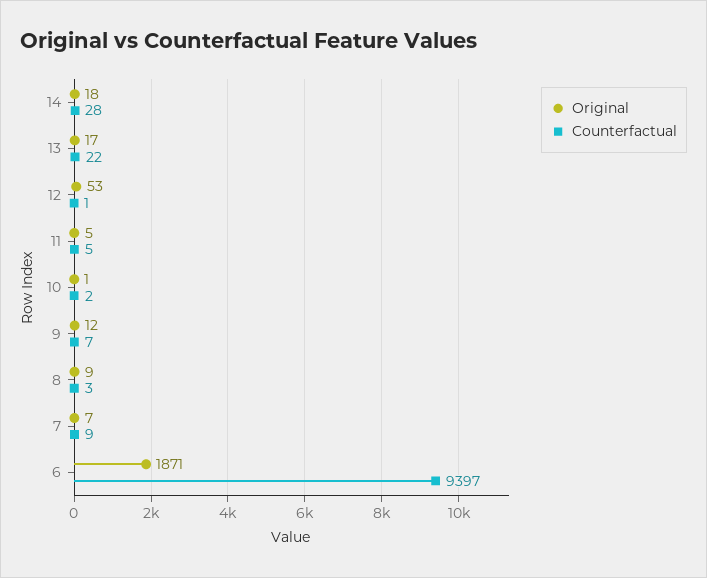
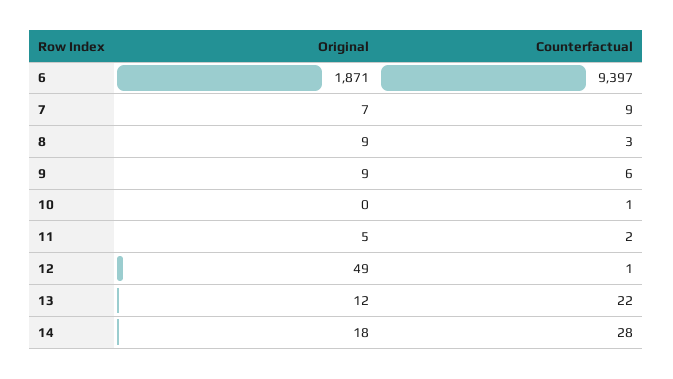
  {
    "Original": {
      "14": 18,
-     "13": 17,
+     "13": 12,
-     "12": 53,
+     "12": 49,
      "11": 5,
-     "10": 1,
+     "10": 0,
-     "9": 12,
+     "9": 9,
      "8": 9,
      "7": 7,
      "6": 1871
    },
    "Counterfactual": {
      "14": 28,
      "13": 22,
      "12": 1,
-     "11": 5,
+     "11": 2,
-     "10": 2,
+     "10": 1,
-     "9": 7,
+     "9": 6,
      "8": 3,
      "7": 9,
      "6": 9397
    }
  }

